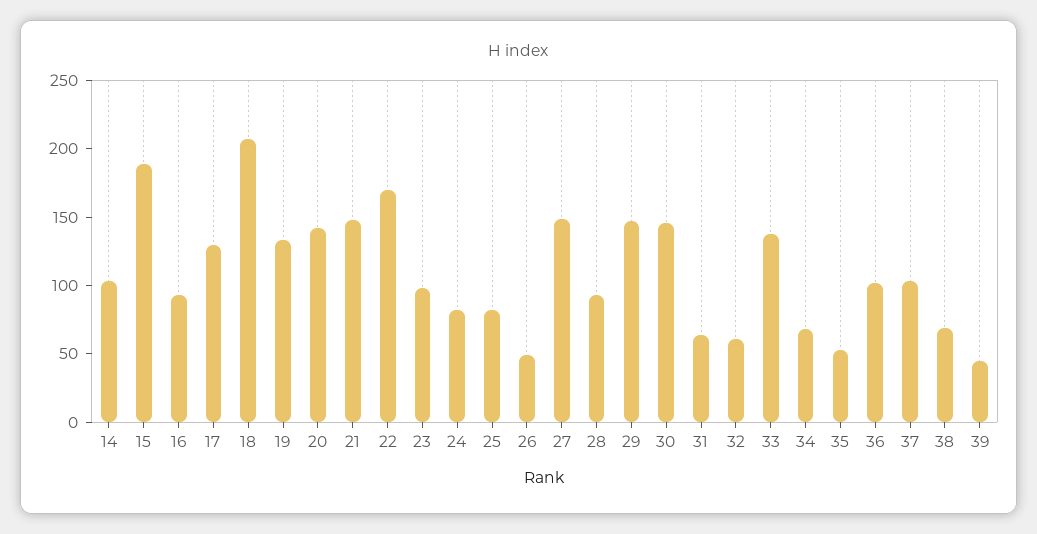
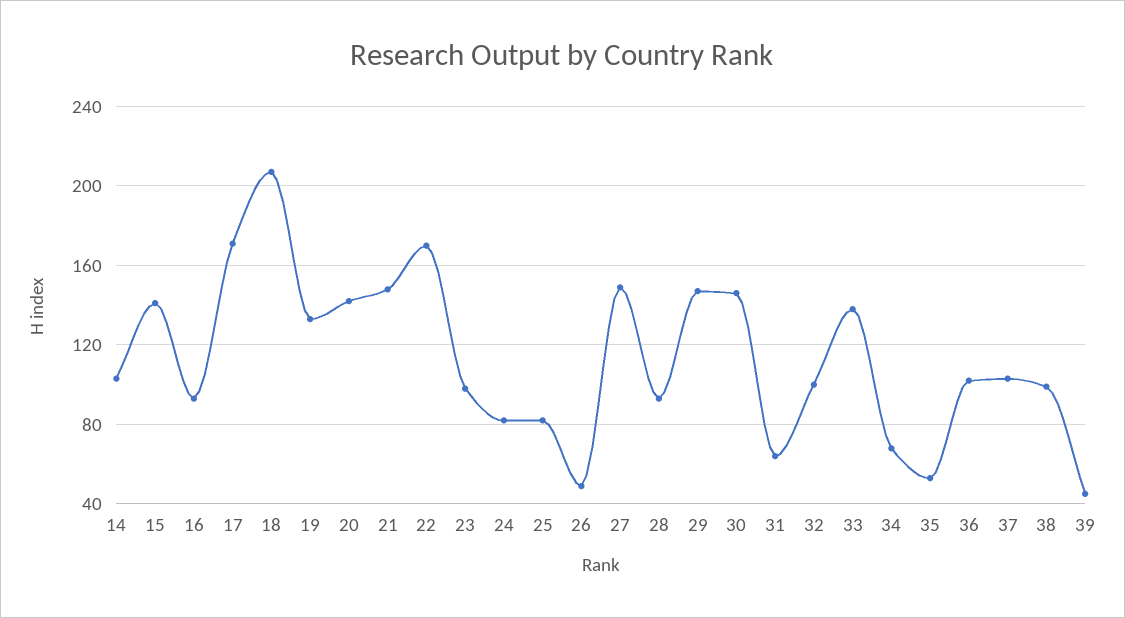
  {
    "14": 105,
-   "15": 190,
+   "15": 140,
    "16": 95,
-   "17": 130,
+   "17": 170,
    "18": 205,
    "19": 135,
    "20": 140,
    "21": 150,
    "22": 170,
    "23": 100,
    "24": 80,
    "25": 80,
    "26": 50,
    "27": 150,
    "28": 95,
    "29": 145,
    "30": 145,
    "31": 65,
-   "32": 60,
+   "32": 100,
    "33": 140,
    "34": 70,
    "35": 55,
    "36": 100,
    "37": 105,
-   "38": 70,
+   "38": 100,
    "39": 45
  }

